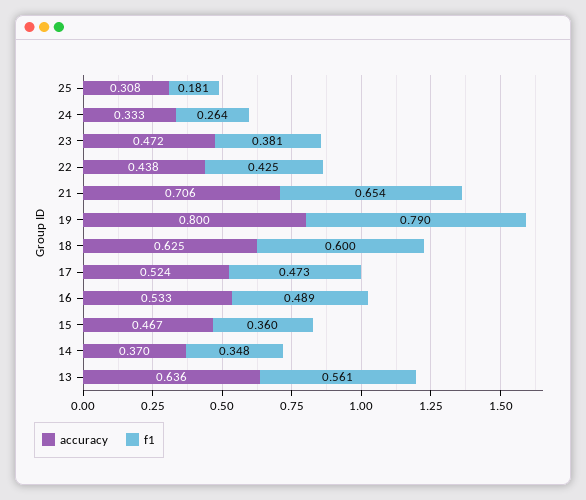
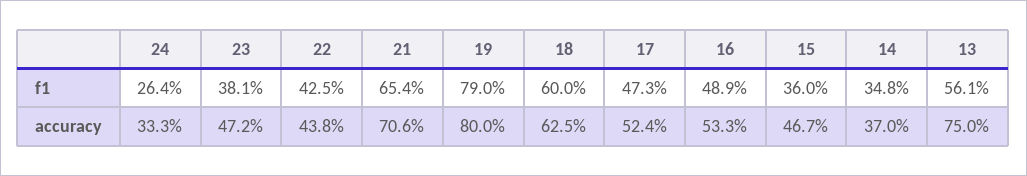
  {
    "accuracy": {
-     "25": 0.308,
      "24": 0.333,
      "23": 0.472,
      "22": 0.438,
      "21": 0.706,
      "19": 0.8,
      "18": 0.625,
      "17": 0.524,
      "16": 0.533,
      "15": 0.467,
      "14": 0.37,
-     "13": 0.636
+     "13": 0.75
    },
    "f1": {
-     "25": 0.181,
      "24": 0.264,
      "23": 0.381,
      "22": 0.425,
      "21": 0.654,
      "19": 0.79,
      "18": 0.6,
      "17": 0.473,
      "16": 0.489,
      "15": 0.36,
      "14": 0.348,
      "13": 0.561
    }
  }

